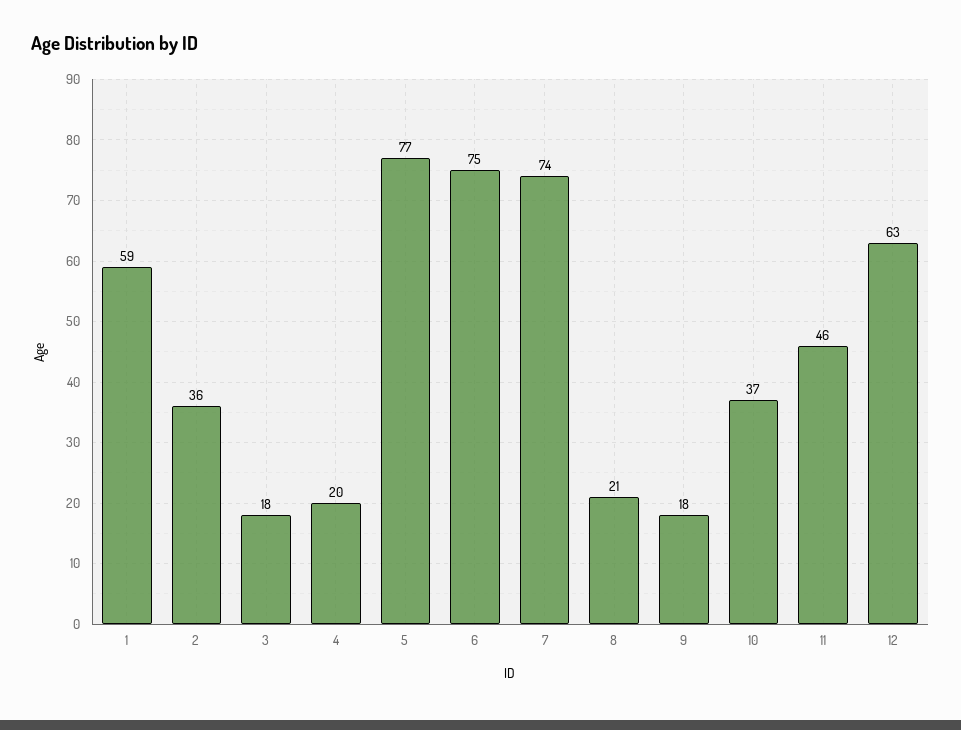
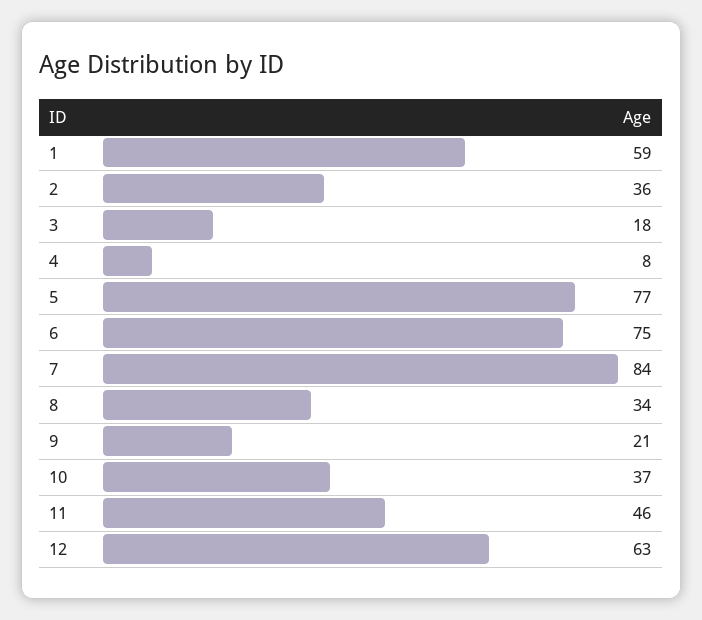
  {
    "1": 59,
    "2": 36,
    "3": 18,
-   "4": 20,
+   "4": 8,
    "5": 77,
    "6": 75,
-   "7": 74,
+   "7": 84,
-   "8": 21,
+   "8": 34,
-   "9": 18,
+   "9": 21,
    "10": 37,
    "11": 46,
    "12": 63
  }

